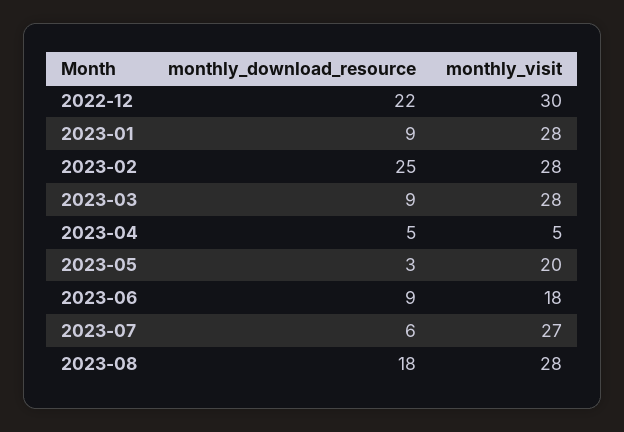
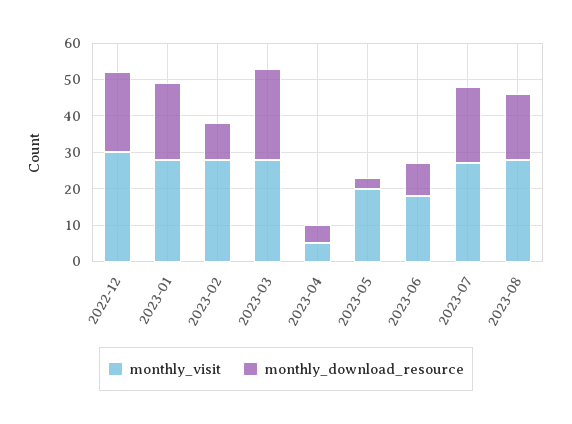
  {
    "monthly_download_resource": {
      "2022-12": 22,
-     "2023-01": 9,
+     "2023-01": 20,
-     "2023-02": 25,
+     "2023-02": 10,
-     "2023-03": 9,
+     "2023-03": 25,
      "2023-04": 5,
      "2023-05": 3,
      "2023-06": 9,
-     "2023-07": 6,
+     "2023-07": 20,
      "2023-08": 18
    },
    "monthly_visit": {
      "2022-12": 30,
      "2023-01": 28,
      "2023-02": 28,
      "2023-03": 28,
      "2023-04": 5,
      "2023-05": 20,
      "2023-06": 18,
      "2023-07": 27,
      "2023-08": 28
    }
  }

